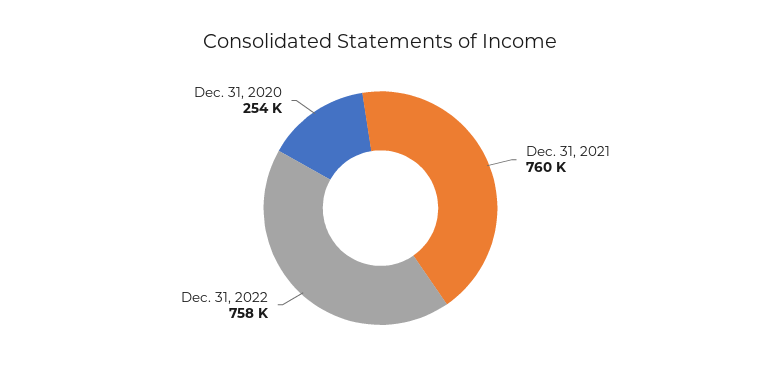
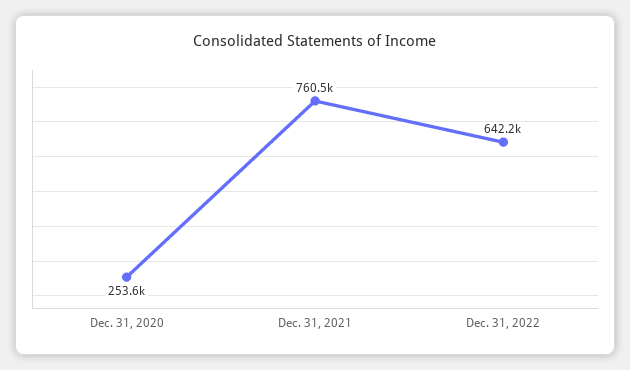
  {
    "Dec. 31, 2021": 760500,
-   "Dec. 31, 2022": 758000,
+   "Dec. 31, 2022": 642200,
    "Dec. 31, 2020": 253600
  }

